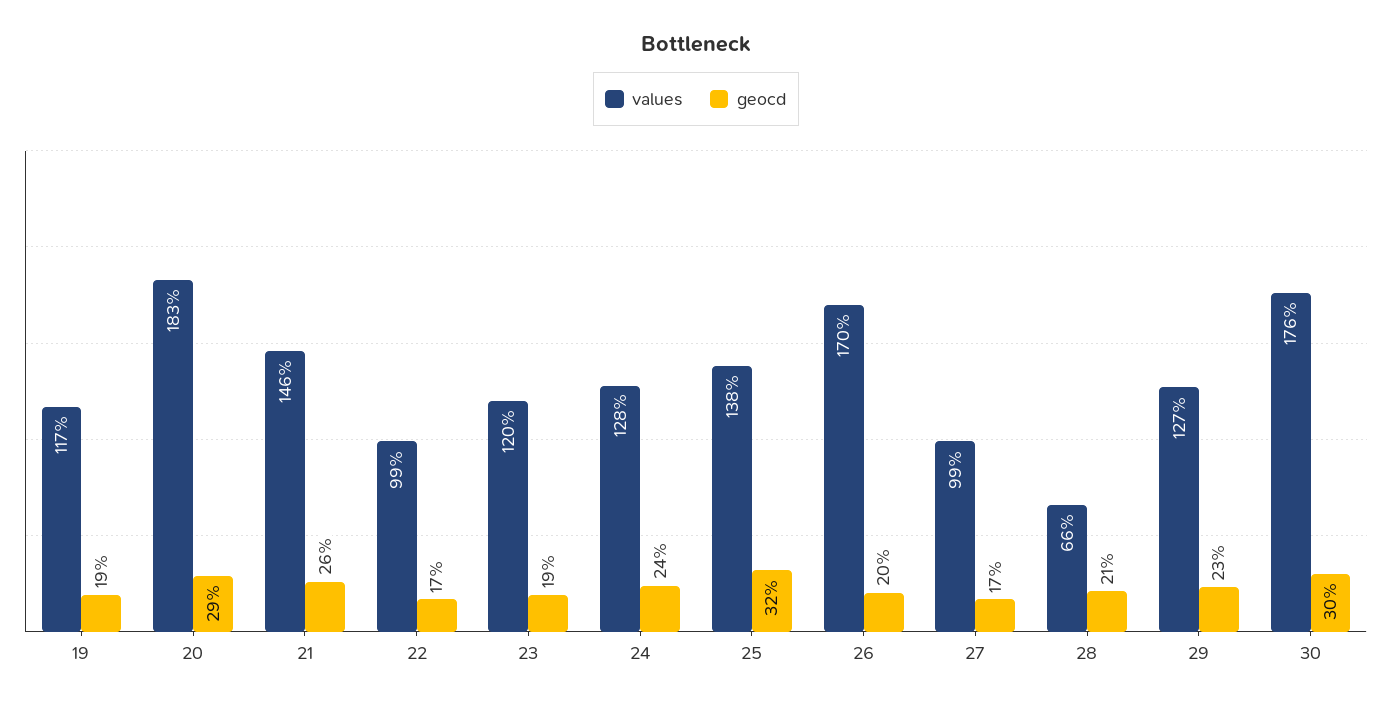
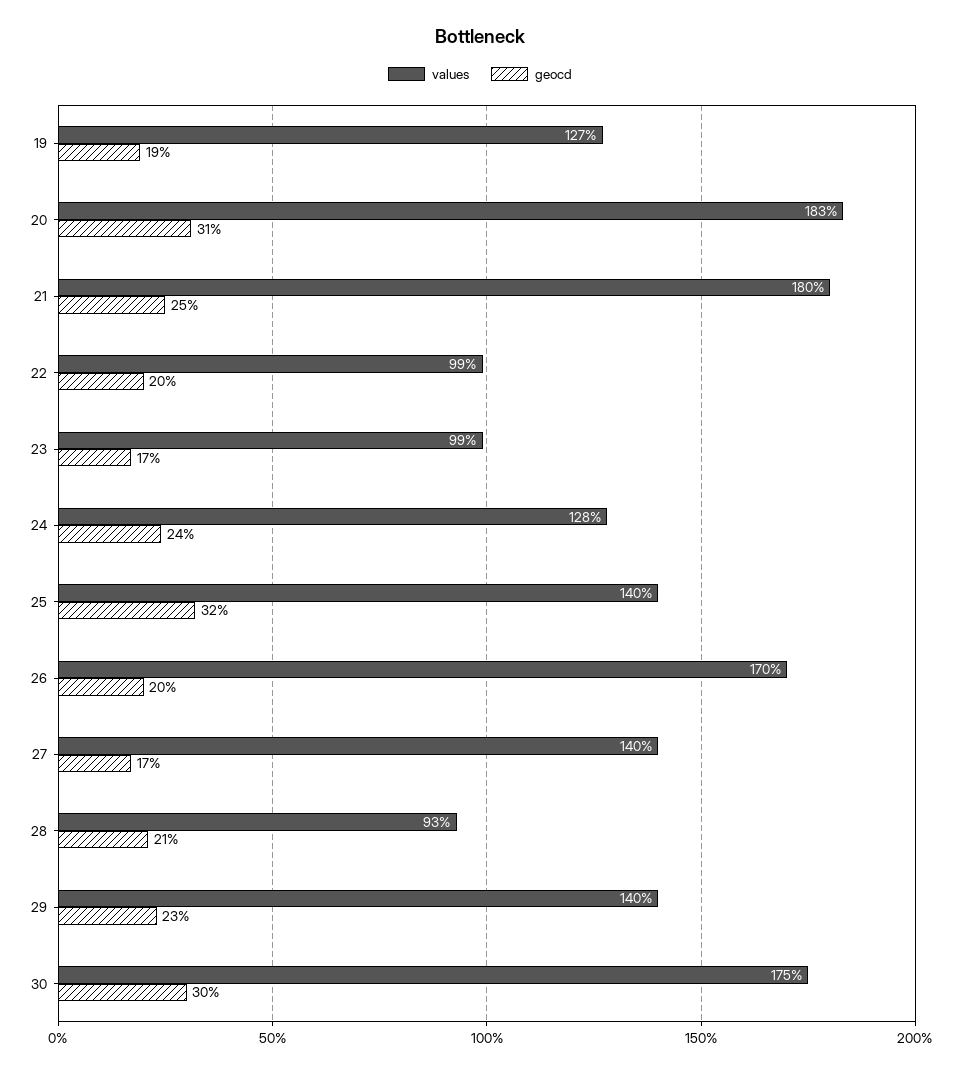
  {
    "values": {
-     "19": 117,
+     "19": 127,
      "20": 183,
-     "21": 146,
+     "21": 180,
      "22": 99,
-     "23": 120,
+     "23": 99,
      "24": 128,
-     "25": 138,
+     "25": 140,
      "26": 170,
-     "27": 99,
+     "27": 140,
-     "28": 66,
+     "28": 93,
-     "29": 127,
+     "29": 140,
-     "30": 176
+     "30": 175
    },
    "geocd": {
      "19": 19,
-     "20": 29,
+     "20": 31,
-     "21": 26,
+     "21": 25,
-     "22": 17,
+     "22": 20,
-     "23": 19,
+     "23": 17,
      "24": 24,
      "25": 32,
      "26": 20,
      "27": 17,
      "28": 21,
      "29": 23,
      "30": 30
    }
  }

